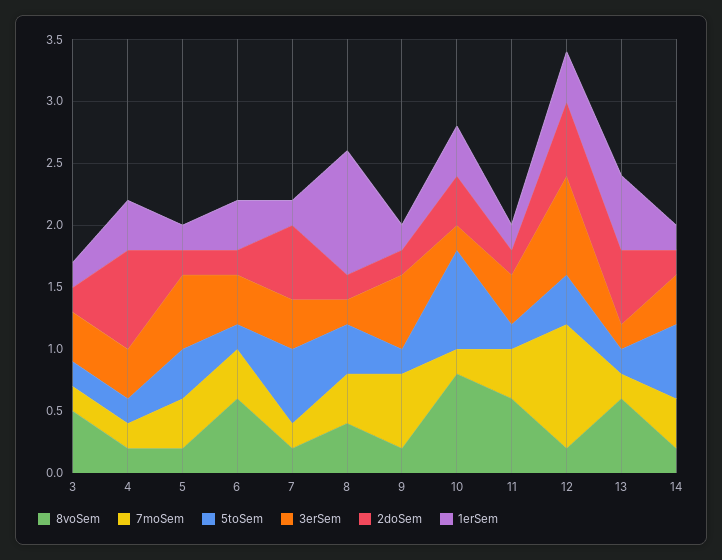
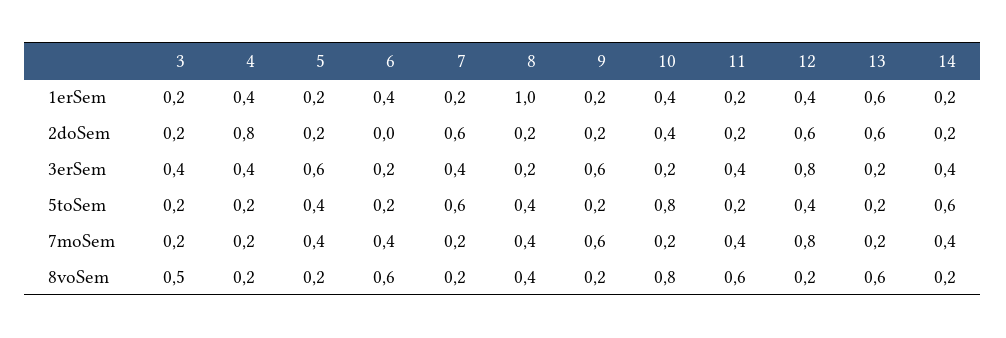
  {
    "8voSem": {
      "3": 0.5,
      "4": 0.2,
      "5": 0.2,
      "6": 0.6,
      "7": 0.2,
      "8": 0.4,
      "9": 0.2,
      "10": 0.8,
      "11": 0.6,
      "12": 0.2,
      "13": 0.6,
      "14": 0.2
    },
    "7moSem": {
      "3": 0.2,
      "4": 0.2,
      "5": 0.4,
      "6": 0.4,
      "7": 0.2,
      "8": 0.4,
      "9": 0.6,
      "10": 0.2,
      "11": 0.4,
-     "12": 1,
+     "12": 0.8,
      "13": 0.2,
      "14": 0.4
    },
    "5toSem": {
      "3": 0.2,
      "4": 0.2,
      "5": 0.4,
      "6": 0.2,
      "7": 0.6,
      "8": 0.4,
      "9": 0.2,
      "10": 0.8,
      "11": 0.2,
      "12": 0.4,
      "13": 0.2,
      "14": 0.6
    },
    "3erSem": {
      "3": 0.4,
      "4": 0.4,
      "5": 0.6,
-     "6": 0.4,
+     "6": 0.2,
      "7": 0.4,
      "8": 0.2,
      "9": 0.6,
      "10": 0.2,
      "11": 0.4,
      "12": 0.8,
      "13": 0.2,
      "14": 0.4
    },
    "2doSem": {
      "3": 0.2,
      "4": 0.8,
      "5": 0.2,
-     "6": 0.2,
+     "6": 0,
      "7": 0.6,
      "8": 0.2,
      "9": 0.2,
      "10": 0.4,
      "11": 0.2,
      "12": 0.6,
      "13": 0.6,
      "14": 0.2
    },
    "1erSem": {
      "3": 0.2,
      "4": 0.4,
      "5": 0.2,
      "6": 0.4,
      "7": 0.2,
      "8": 1,
      "9": 0.2,
      "10": 0.4,
      "11": 0.2,
      "12": 0.4,
      "13": 0.6,
      "14": 0.2
    }
  }

